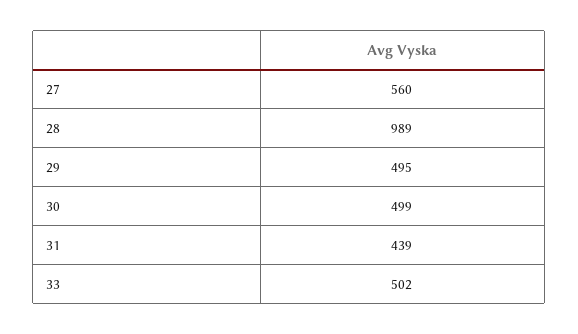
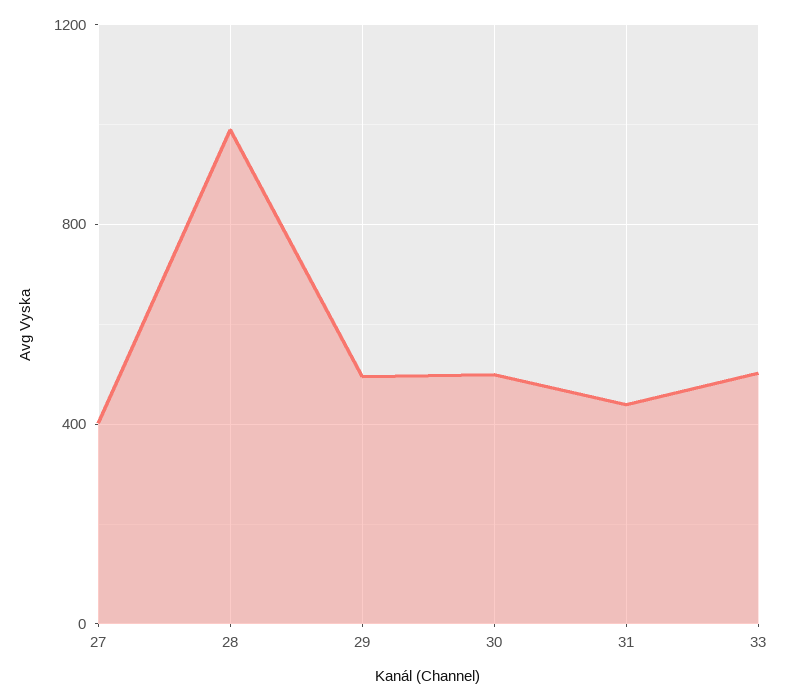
  {
-   "27": 560,
+   "27": 400,
    "28": 989,
    "29": 495,
    "30": 499,
    "31": 439,
    "33": 502
  }

